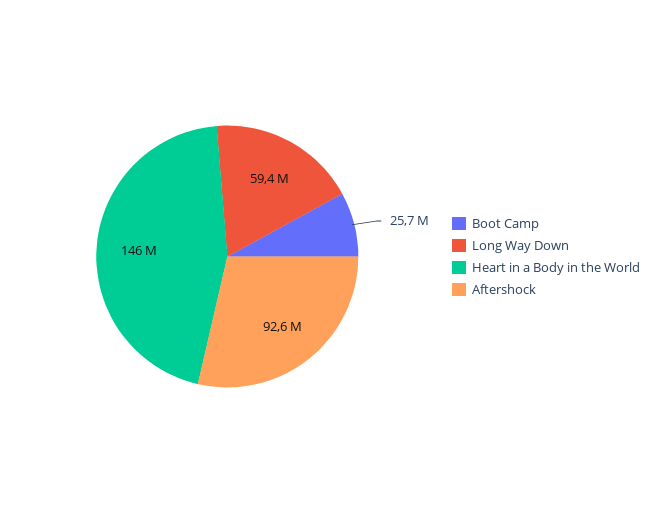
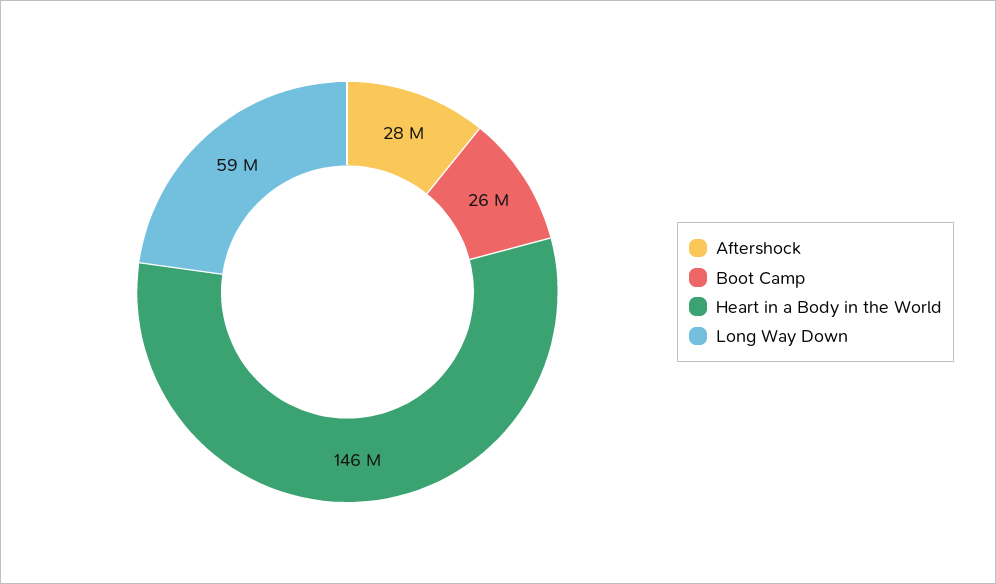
  {
    "Boot Camp": 25700000,
    "Long Way Down": 59400000,
    "Heart in a Body in the World": 146000000,
-   "Aftershock": 92600000
+   "Aftershock": 28000000
  }

